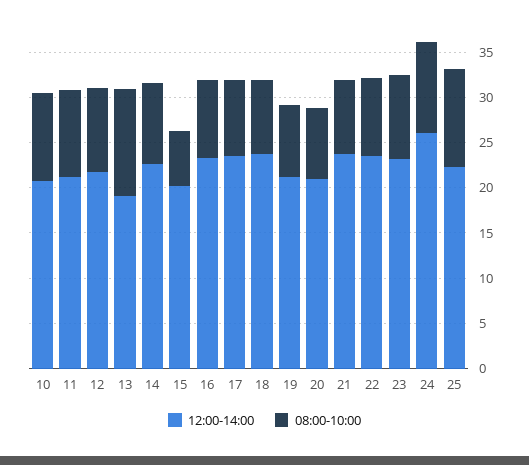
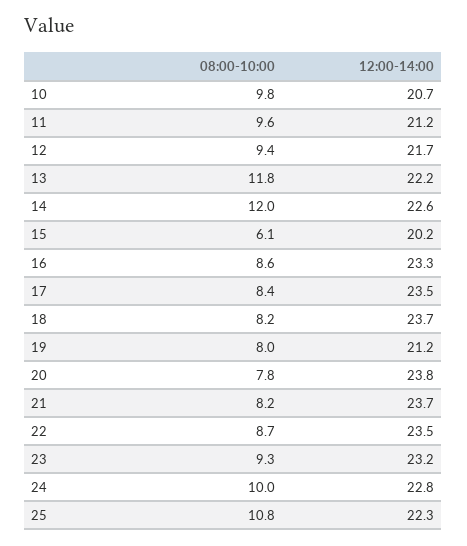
  {
    "12:00-14:00": {
      "10": 20.7,
      "11": 21.2,
      "12": 21.7,
-     "13": 19,
+     "13": 22.2,
      "14": 22.6,
      "15": 20.2,
      "16": 23.3,
      "17": 23.5,
      "18": 23.7,
      "19": 21.2,
-     "20": 21,
+     "20": 23.8,
      "21": 23.7,
      "22": 23.5,
      "23": 23.2,
-     "24": 26,
+     "24": 22.8,
      "25": 22.3
    },
    "08:00-10:00": {
      "10": 9.8,
      "11": 9.6,
      "12": 9.4,
      "13": 11.8,
-     "14": 9,
+     "14": 12,
      "15": 6.1,
      "16": 8.6,
      "17": 8.4,
      "18": 8.2,
      "19": 8,
      "20": 7.8,
      "21": 8.2,
      "22": 8.7,
      "23": 9.3,
      "24": 10,
      "25": 10.8
    }
  }

